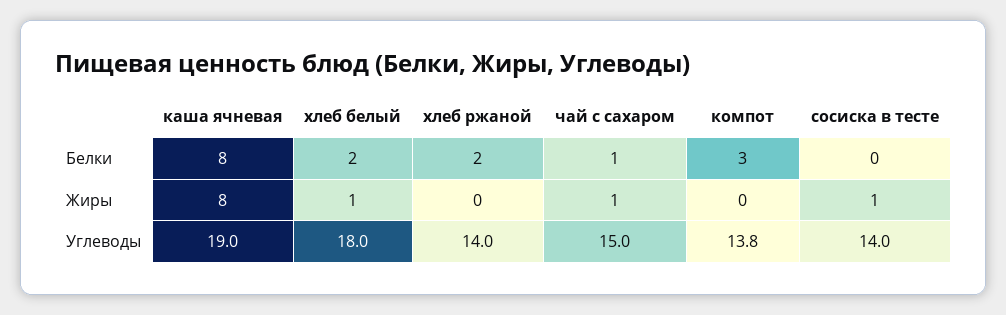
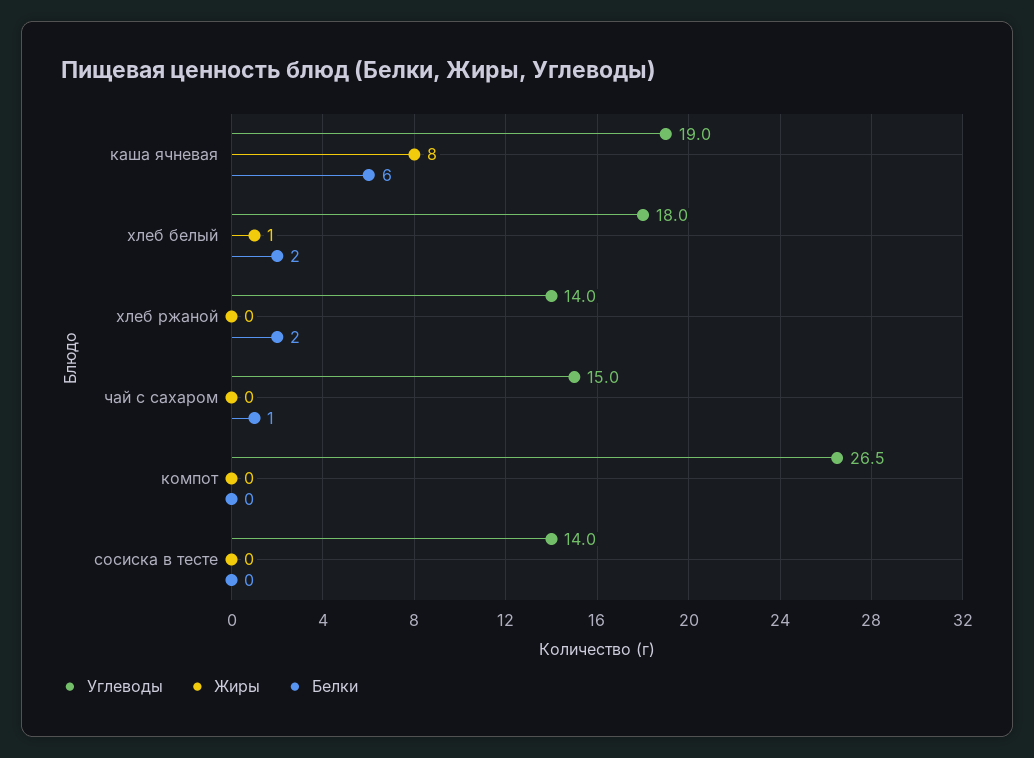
  {
    "Белки": {
-     "каша ячневая": 8,
+     "каша ячневая": 6,
      "хлеб белый": 2,
      "хлеб ржаной": 2,
      "чай с сахаром": 1,
-     "компот": 3,
+     "компот": 0,
      "сосиска в тесте": 0
    },
    "Жиры": {
      "каша ячневая": 8,
      "хлеб белый": 1,
      "хлеб ржаной": 0,
-     "чай с сахаром": 1,
+     "чай с сахаром": 0,
      "компот": 0,
-     "сосиска в тесте": 1
+     "сосиска в тесте": 0
    },
    "Углеводы": {
      "каша ячневая": 19,
      "хлеб белый": 18,
      "хлеб ржаной": 14,
      "чай с сахаром": 15,
-     "компот": 13.8,
+     "компот": 26.5,
      "сосиска в тесте": 14
    }
  }

